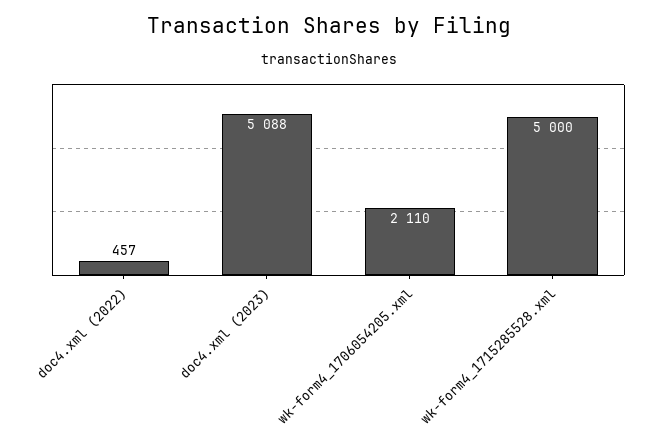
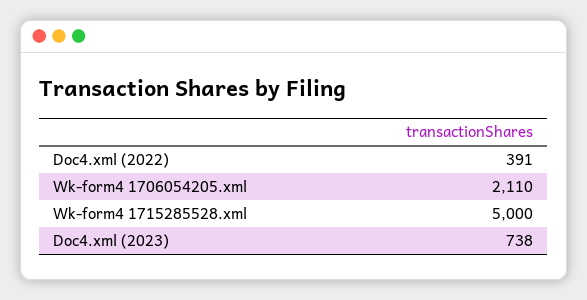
  {
-   "doc4.xml (2022)": 457,
+   "doc4.xml (2022)": 391,
-   "doc4.xml (2023)": 5088,
+   "doc4.xml (2023)": 738,
    "wk-form4_1706054205.xml": 2110,
    "wk-form4_1715285528.xml": 5000
  }

